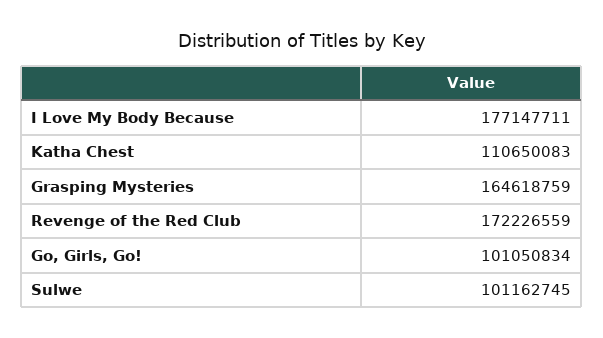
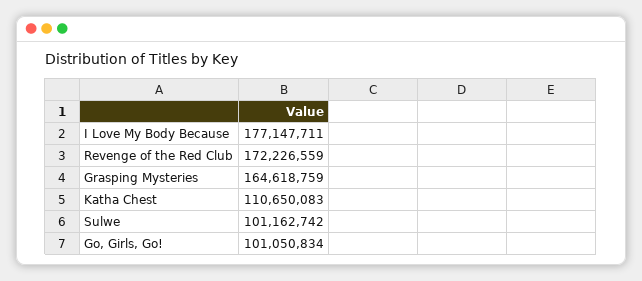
  {
    "I Love My Body Because": 177147711,
    "Katha Chest": 110650083,
    "Grasping Mysteries": 164618759,
    "Revenge of the Red Club": 172226559,
    "Go, Girls, Go!": 101050834,
-   "Sulwe": 101162745
+   "Sulwe": 101162742
  }

